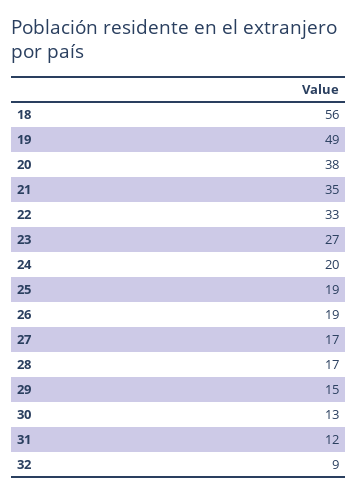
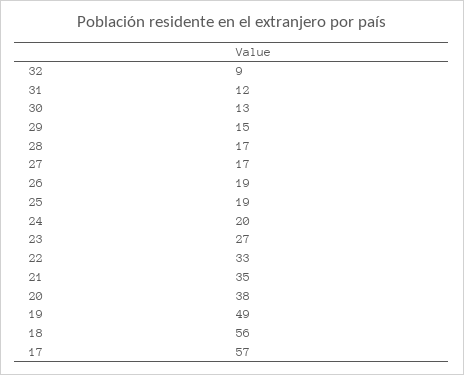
  {
    "18": 56,
    "19": 49,
    "20": 38,
    "21": 35,
    "22": 33,
    "23": 27,
    "24": 20,
    "25": 19,
    "26": 19,
    "27": 17,
    "28": 17,
    "29": 15,
    "30": 13,
    "31": 12,
-   "32": 9
+   "32": 9,
+   "17": 57
  }

